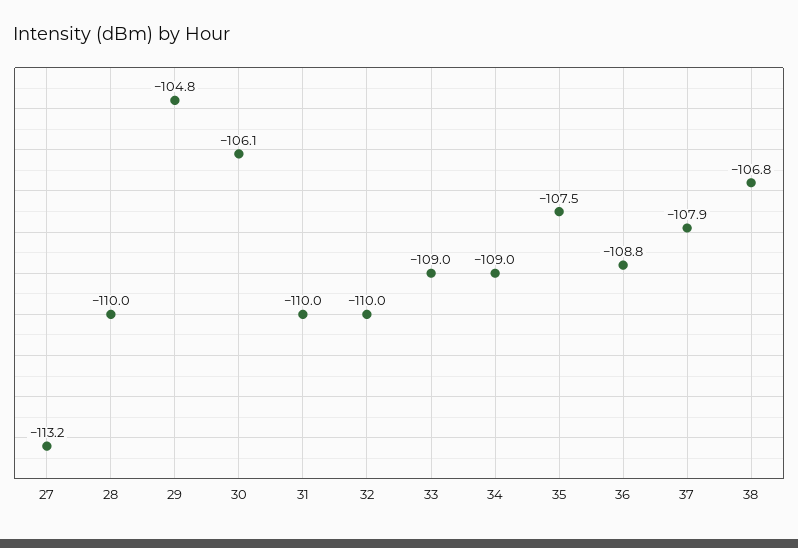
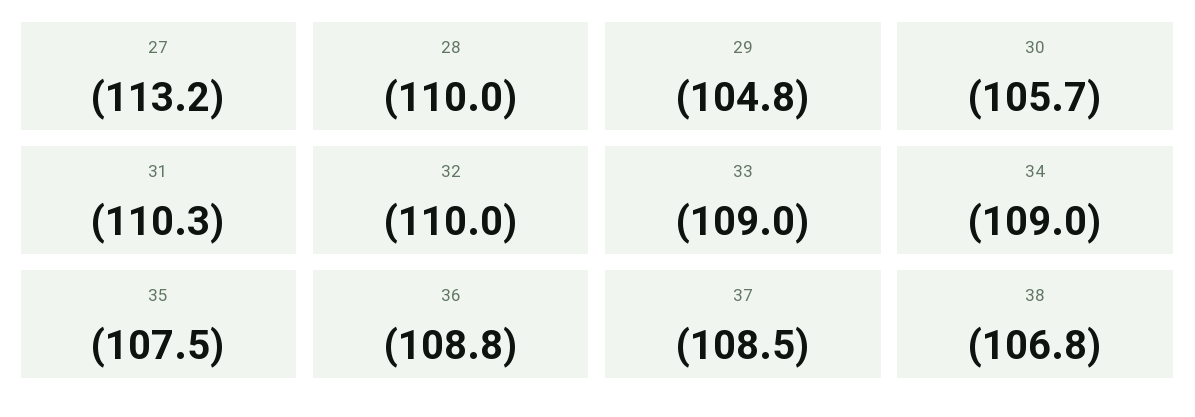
  {
    "27": -113.2,
    "28": -110,
    "29": -104.8,
-   "30": -106.1,
+   "30": -105.7,
-   "31": -110,
+   "31": -110.3,
    "32": -110,
    "33": -109,
    "34": -109,
    "35": -107.5,
    "36": -108.8,
-   "37": -107.9,
+   "37": -108.5,
    "38": -106.8
  }

